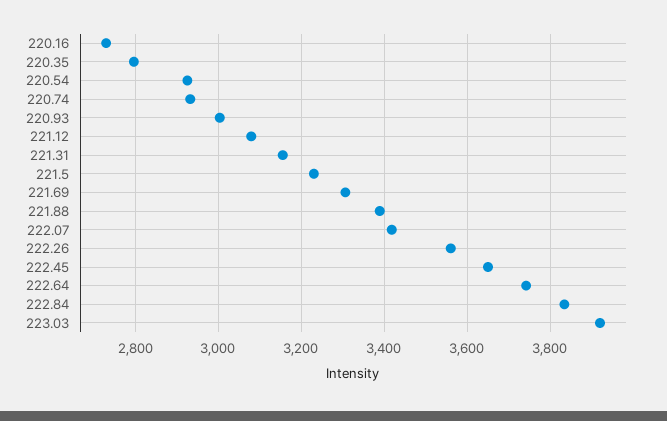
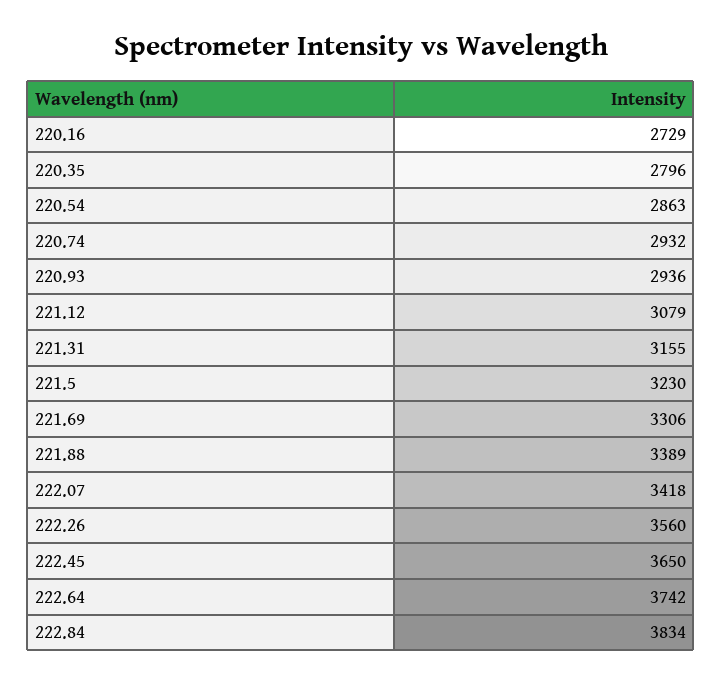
  {
    "220.16": 2729,
    "220.35": 2796,
-   "220.54": 2920,
+   "220.54": 2863,
    "220.74": 2932,
-   "220.93": 3000,
+   "220.93": 2936,
    "221.12": 3079,
    "221.31": 3155,
    "221.5": 3230,
    "221.69": 3306,
    "221.88": 3389,
    "222.07": 3418,
    "222.26": 3560,
    "222.45": 3650,
    "222.64": 3742,
-   "222.84": 3834,
+   "222.84": 3834
-   "223.03": 3920
  }

